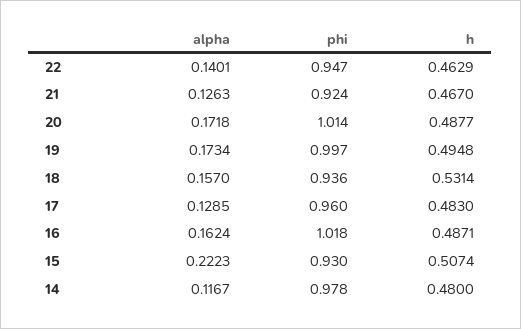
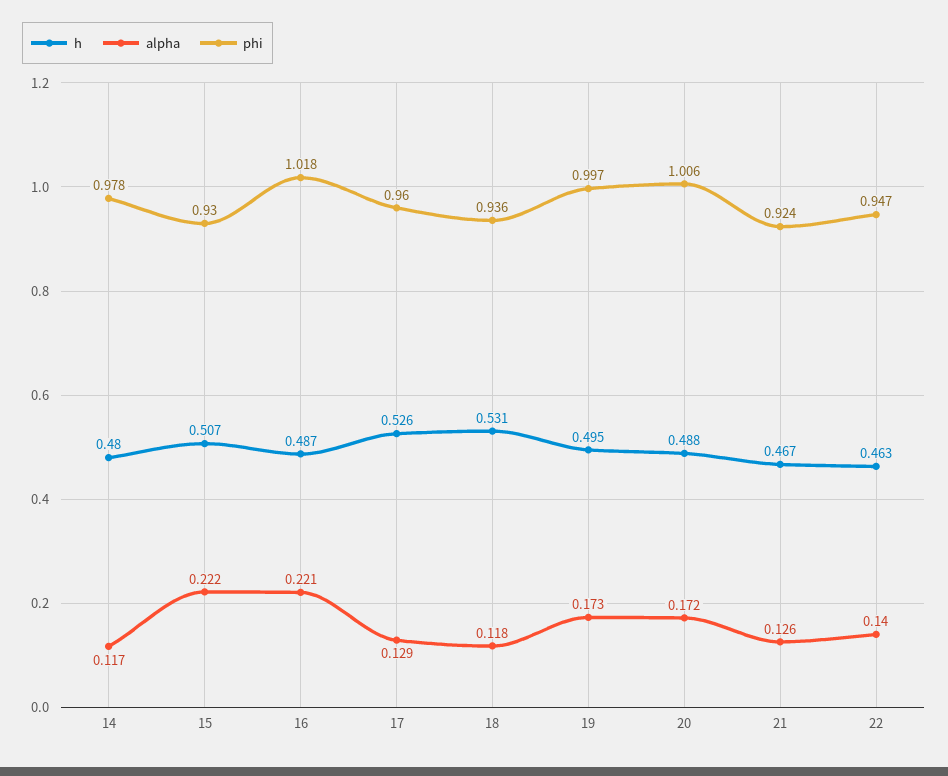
  {
    "alpha": {
      "22": 0.1401,
      "21": 0.1263,
      "20": 0.1718,
      "19": 0.1734,
-     "18": 0.157,
+     "18": 0.118,
      "17": 0.1285,
-     "16": 0.1624,
+     "16": 0.221,
      "15": 0.2223,
      "14": 0.1167
    },
    "phi": {
      "22": 0.947,
      "21": 0.924,
-     "20": 1.014,
+     "20": 1.006,
      "19": 0.997,
      "18": 0.936,
      "17": 0.96,
      "16": 1.018,
      "15": 0.93,
      "14": 0.978
    },
    "h": {
      "22": 0.4629,
      "21": 0.467,
      "20": 0.4877,
      "19": 0.4948,
      "18": 0.5314,
-     "17": 0.483,
+     "17": 0.526,
      "16": 0.4871,
      "15": 0.5074,
      "14": 0.48
    }
  }

